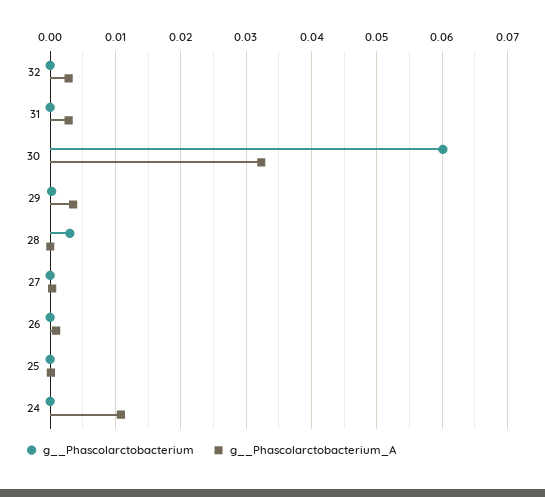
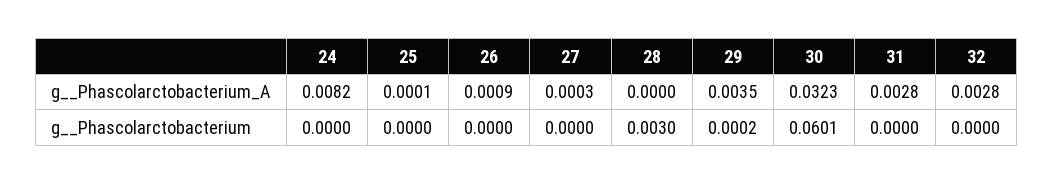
  {
    "g__Phascolarctobacterium": {
      "32": 0,
      "31": 0,
      "30": 0.0601,
      "29": 0.0002,
      "28": 0.003,
      "27": 0,
      "26": 0,
      "25": 0,
      "24": 0
    },
    "g__Phascolarctobacterium_A": {
      "32": 0.0028,
      "31": 0.0028,
      "30": 0.0323,
      "29": 0.0035,
      "28": 0,
      "27": 0.0003,
      "26": 0.0009,
      "25": 0.0001,
-     "24": 0.011
+     "24": 0.0082
    }
  }

